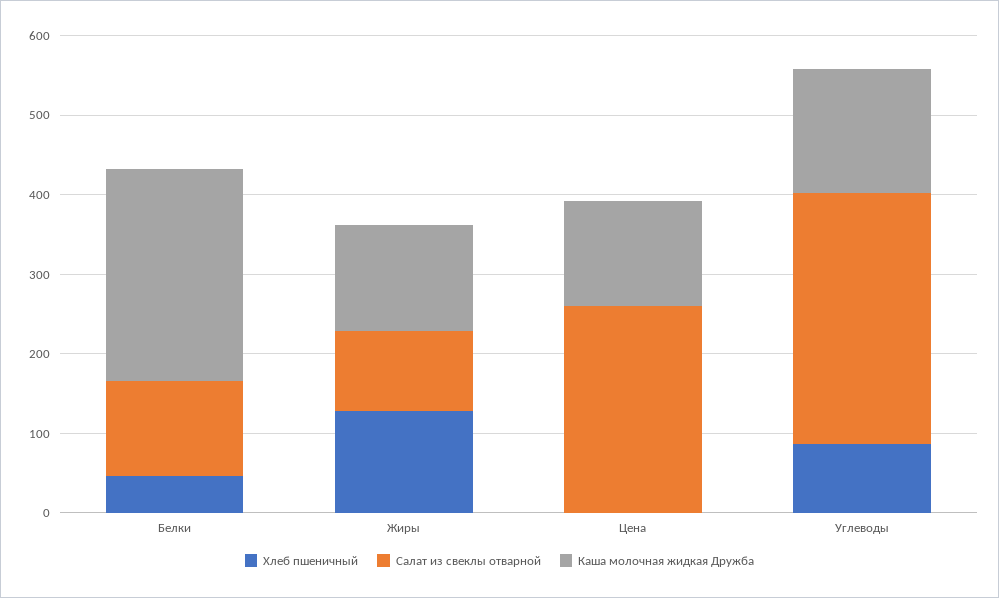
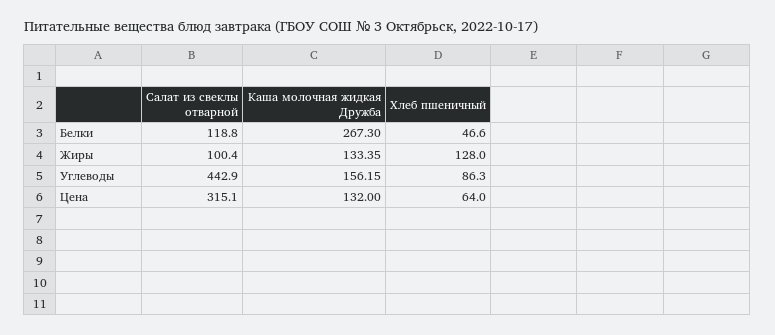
  {
    "Хлеб пшеничный": {
      "Белки": 46.6,
      "Жиры": 128,
-     "Цена": 0,
+     "Цена": 64,
      "Углеводы": 86.3
    },
    "Салат из свеклы отварной": {
      "Белки": 118.8,
      "Жиры": 100.4,
-     "Цена": 260,
+     "Цена": 315.1,
-     "Углеводы": 320
+     "Углеводы": 442.9
    },
    "Каша молочная жидкая Дружба": {
      "Белки": 267.3,
      "Жиры": 133.35,
      "Цена": 132,
      "Углеводы": 156.15
    }
  }

